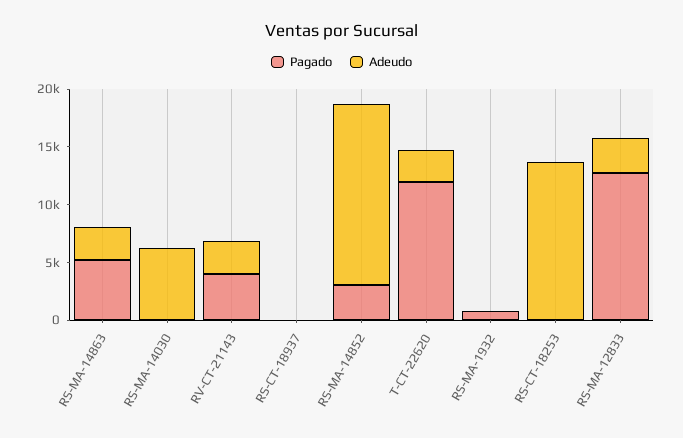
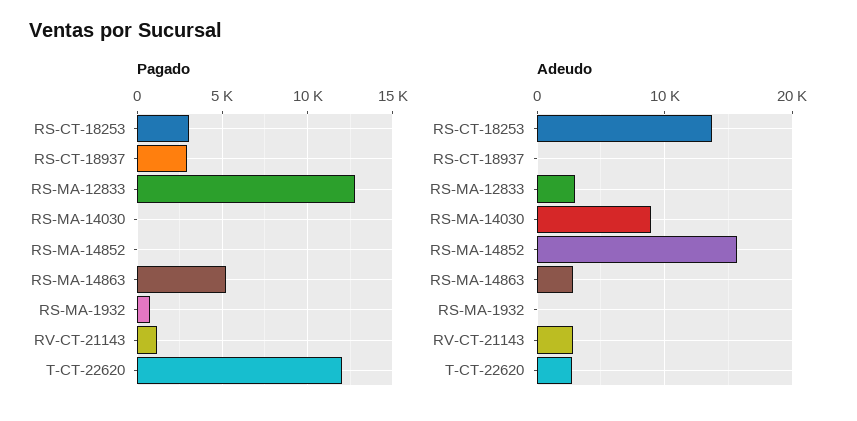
  {
    "Pagado": {
      "RS-MA-14863": 5000,
      "RS-MA-14030": 0,
-     "RV-CT-21143": 4000,
+     "RV-CT-21143": 1000,
-     "RS-CT-18937": 0,
+     "RS-CT-18937": 3000,
-     "RS-MA-14852": 3000,
+     "RS-MA-14852": 0,
      "T-CT-22620": 12000,
      "RS-MA-1932": 1000,
-     "RS-CT-18253": 0,
+     "RS-CT-18253": 3000,
      "RS-MA-12833": 13000
    },
    "Adeudo": {
      "RS-MA-14863": 3000,
-     "RS-MA-14030": 6000,
+     "RS-MA-14030": 9000,
      "RV-CT-21143": 3000,
      "RS-CT-18937": 0,
      "RS-MA-14852": 16000,
      "T-CT-22620": 3000,
      "RS-MA-1932": 0,
      "RS-CT-18253": 14000,
      "RS-MA-12833": 3000
    }
  }

